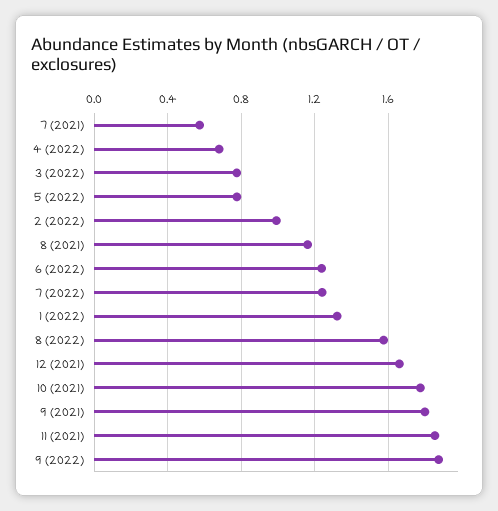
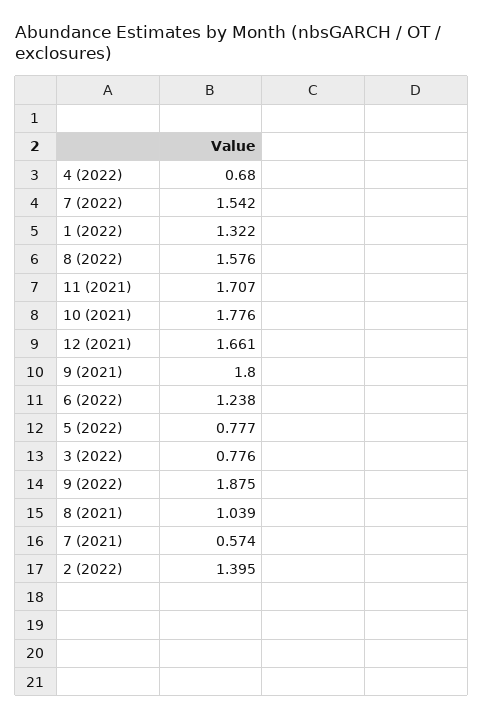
  {
    "7 (2021)": 0.574,
    "4 (2022)": 0.68,
    "3 (2022)": 0.776,
    "5 (2022)": 0.777,
-   "2 (2022)": 1,
+   "2 (2022)": 1.395,
-   "8 (2021)": 1.15,
+   "8 (2021)": 1.039,
    "6 (2022)": 1.238,
-   "7 (2022)": 1.25,
+   "7 (2022)": 1.542,
    "1 (2022)": 1.322,
    "8 (2022)": 1.576,
    "12 (2021)": 1.661,
    "10 (2021)": 1.776,
    "9 (2021)": 1.8,
-   "11 (2021)": 1.85,
+   "11 (2021)": 1.707,
    "9 (2022)": 1.875
  }

